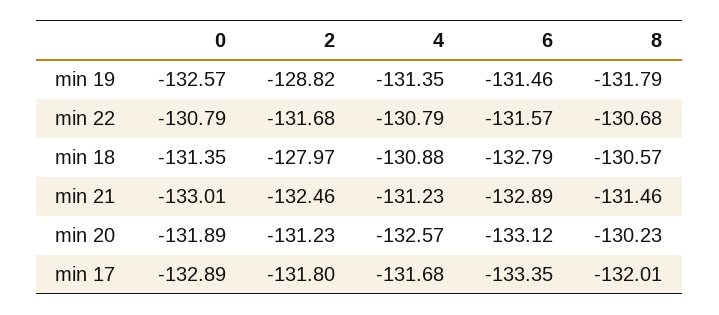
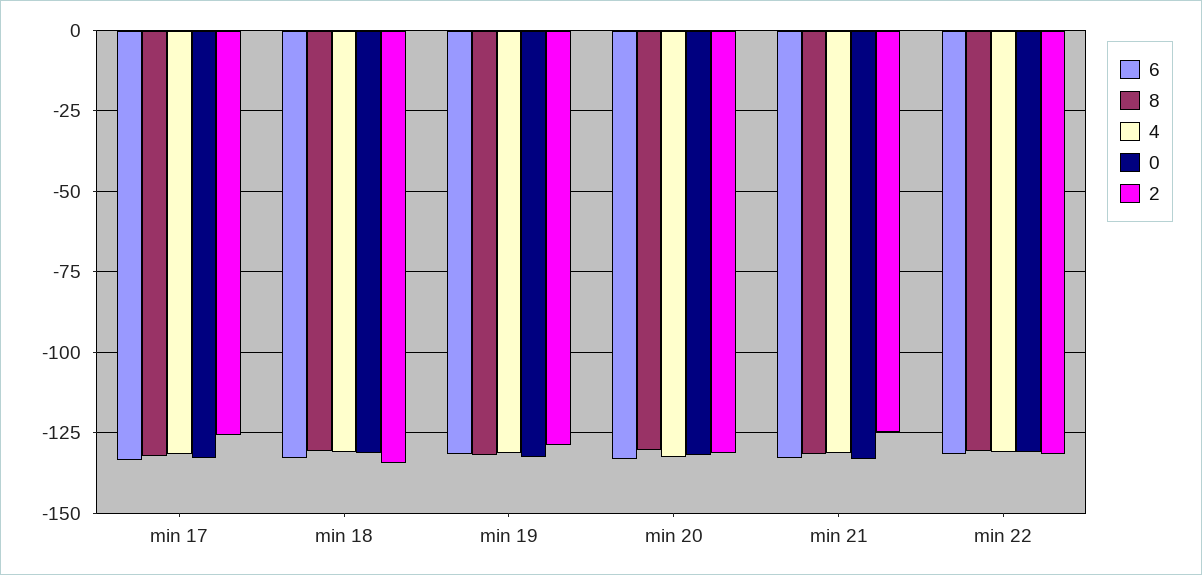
  {
    "0": {
      "min 19": -132.57,
      "min 22": -130.79,
      "min 18": -131.35,
      "min 21": -133.01,
      "min 20": -131.89,
      "min 17": -132.89
    },
    "2": {
      "min 19": -128.82,
      "min 22": -131.68,
-     "min 18": -127.97,
+     "min 18": -135,
-     "min 21": -132.46,
+     "min 21": -125,
      "min 20": -131.23,
-     "min 17": -131.8
+     "min 17": -125
    },
    "4": {
      "min 19": -131.35,
      "min 22": -130.79,
      "min 18": -130.88,
      "min 21": -131.23,
      "min 20": -132.57,
      "min 17": -131.68
    },
    "6": {
      "min 19": -131.46,
      "min 22": -131.57,
      "min 18": -132.79,
      "min 21": -132.89,
      "min 20": -133.12,
      "min 17": -133.35
    },
    "8": {
      "min 19": -131.79,
      "min 22": -130.68,
      "min 18": -130.57,
      "min 21": -131.46,
      "min 20": -130.23,
      "min 17": -132.01
    }
  }

